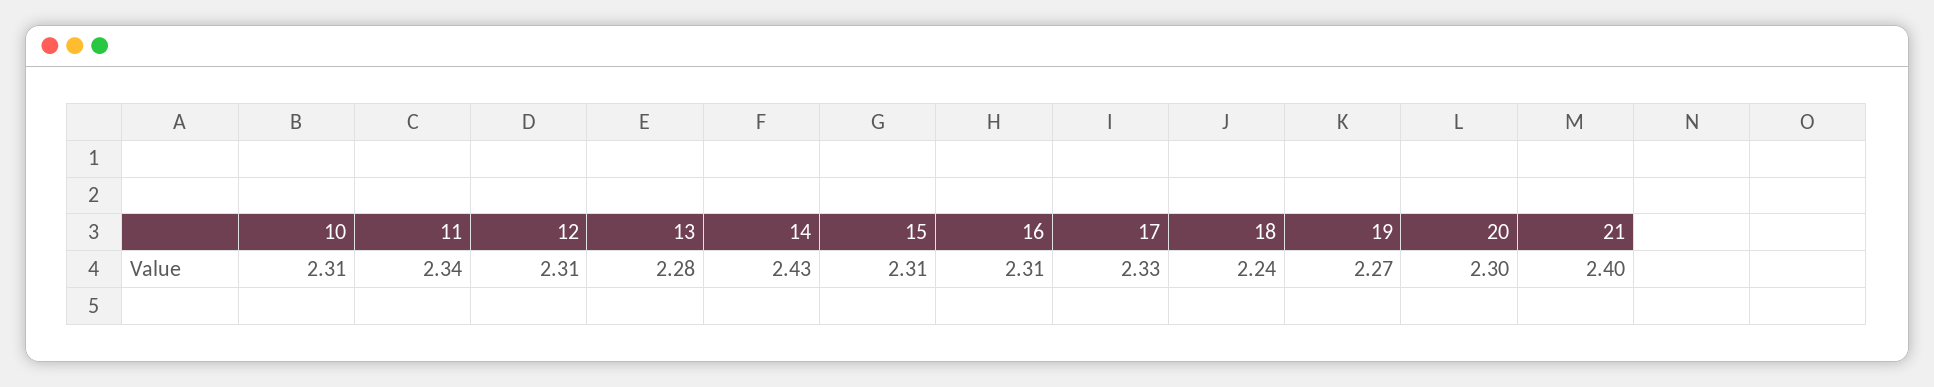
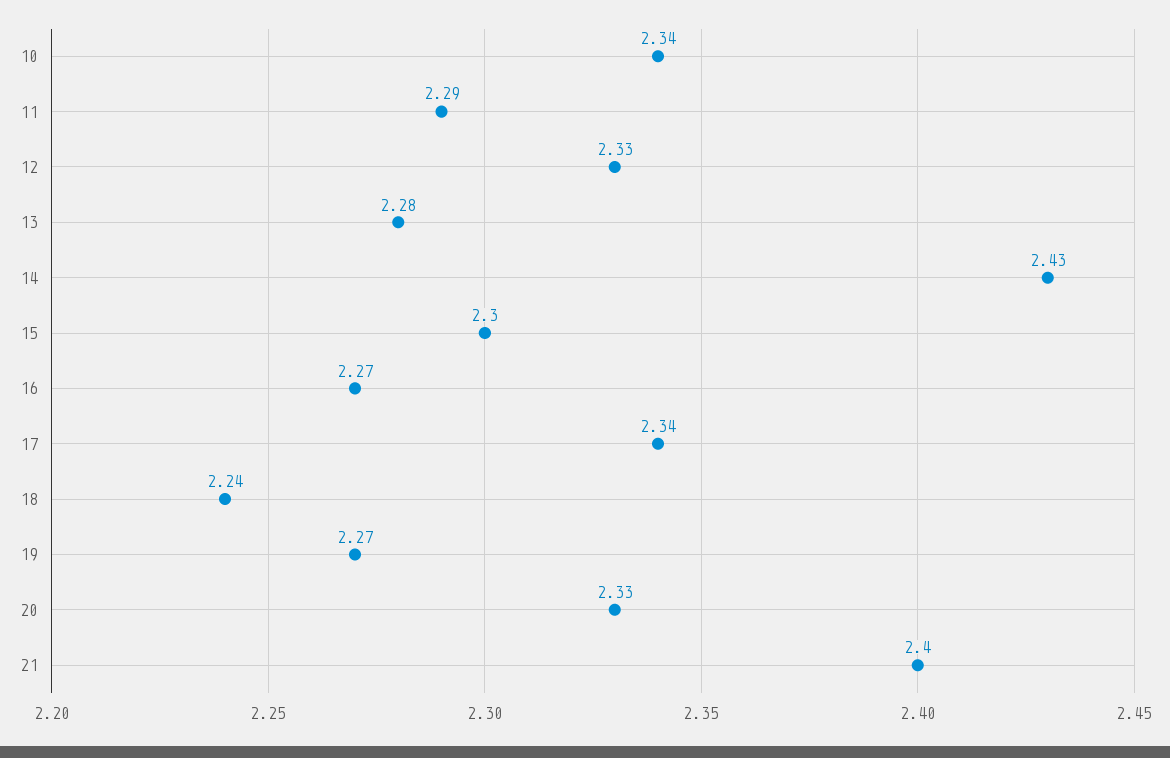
  {
-   "10": 2.31,
+   "10": 2.34,
-   "11": 2.34,
+   "11": 2.29,
-   "12": 2.31,
+   "12": 2.33,
    "13": 2.28,
    "14": 2.43,
-   "15": 2.31,
+   "15": 2.3,
-   "16": 2.31,
+   "16": 2.27,
-   "17": 2.33,
+   "17": 2.34,
    "18": 2.24,
    "19": 2.27,
-   "20": 2.3,
+   "20": 2.33,
    "21": 2.4
  }

